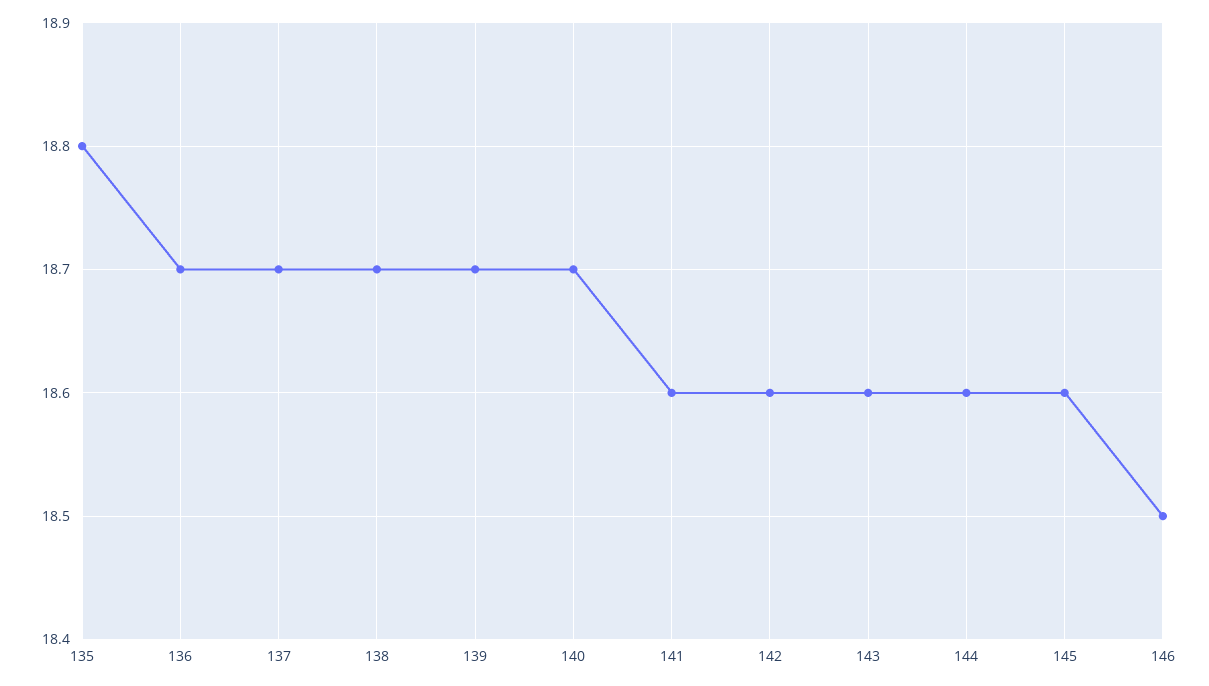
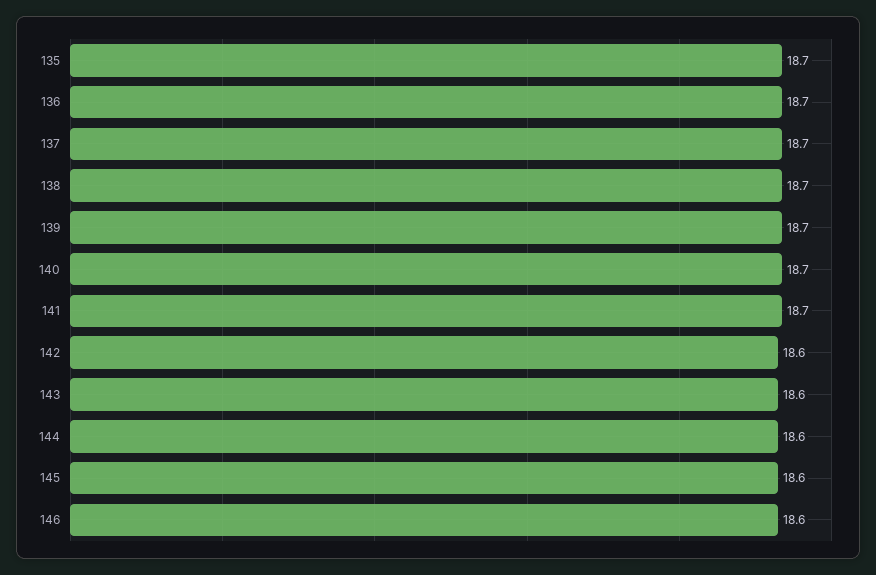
  {
-   "135": 18.8,
+   "135": 18.7,
    "136": 18.7,
    "137": 18.7,
    "138": 18.7,
    "139": 18.7,
    "140": 18.7,
-   "141": 18.6,
+   "141": 18.7,
    "142": 18.6,
    "143": 18.6,
    "144": 18.6,
    "145": 18.6,
-   "146": 18.5
+   "146": 18.6
  }

